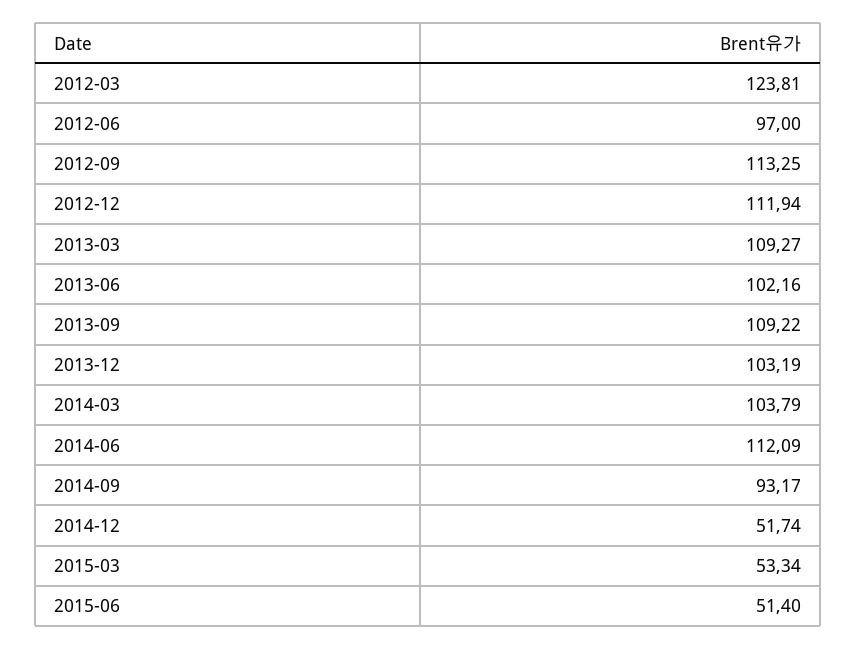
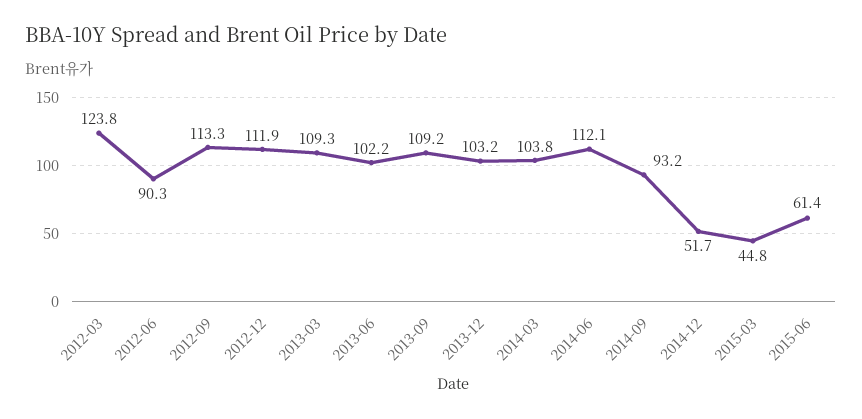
  {
    "2012-03": 123.81,
-   "2012-06": 97,
+   "2012-06": 90.3,
    "2012-09": 113.25,
    "2012-12": 111.94,
    "2013-03": 109.27,
    "2013-06": 102.16,
    "2013-09": 109.22,
    "2013-12": 103.19,
    "2014-03": 103.79,
    "2014-06": 112.09,
    "2014-09": 93.17,
    "2014-12": 51.74,
-   "2015-03": 53.34,
+   "2015-03": 44.8,
-   "2015-06": 51.4
+   "2015-06": 61.4
  }

